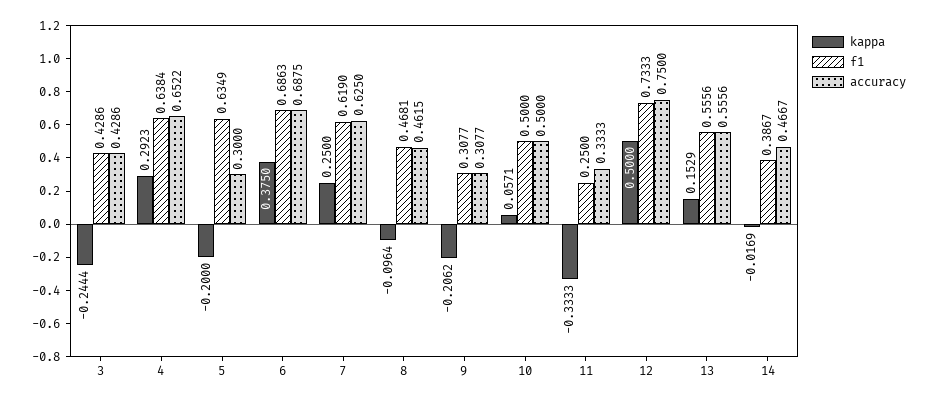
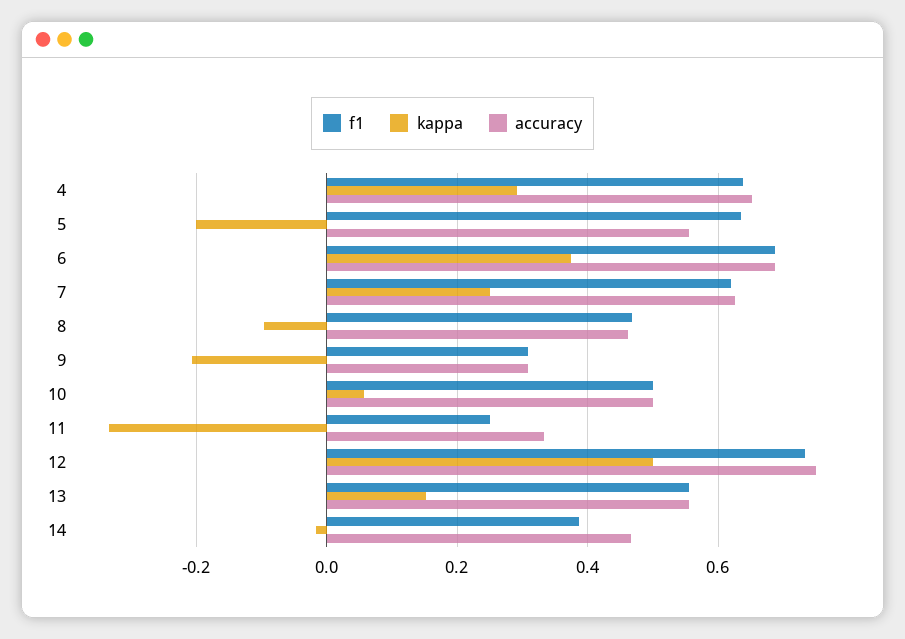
  {
    "kappa": {
-     "3": -0.2444,
      "4": 0.2923,
      "5": -0.2,
      "6": 0.375,
      "7": 0.25,
      "8": -0.0964,
      "9": -0.2062,
      "10": 0.0571,
      "11": -0.3333,
      "12": 0.5,
      "13": 0.1529,
      "14": -0.0169
    },
    "f1": {
-     "3": 0.4286,
      "4": 0.6384,
      "5": 0.6349,
      "6": 0.6863,
      "7": 0.619,
      "8": 0.4681,
      "9": 0.3077,
      "10": 0.5,
      "11": 0.25,
      "12": 0.7333,
      "13": 0.5556,
      "14": 0.3867
    },
    "accuracy": {
-     "3": 0.4286,
      "4": 0.6522,
-     "5": 0.3,
+     "5": 0.56,
      "6": 0.6875,
      "7": 0.625,
      "8": 0.4615,
      "9": 0.3077,
      "10": 0.5,
      "11": 0.3333,
      "12": 0.75,
      "13": 0.5556,
      "14": 0.4667
    }
  }

